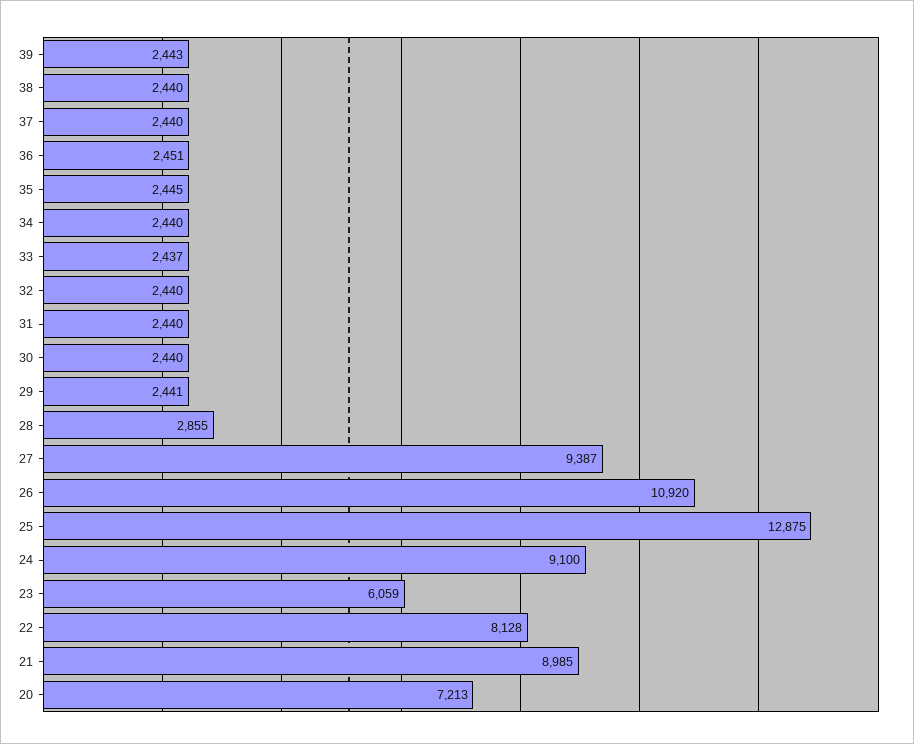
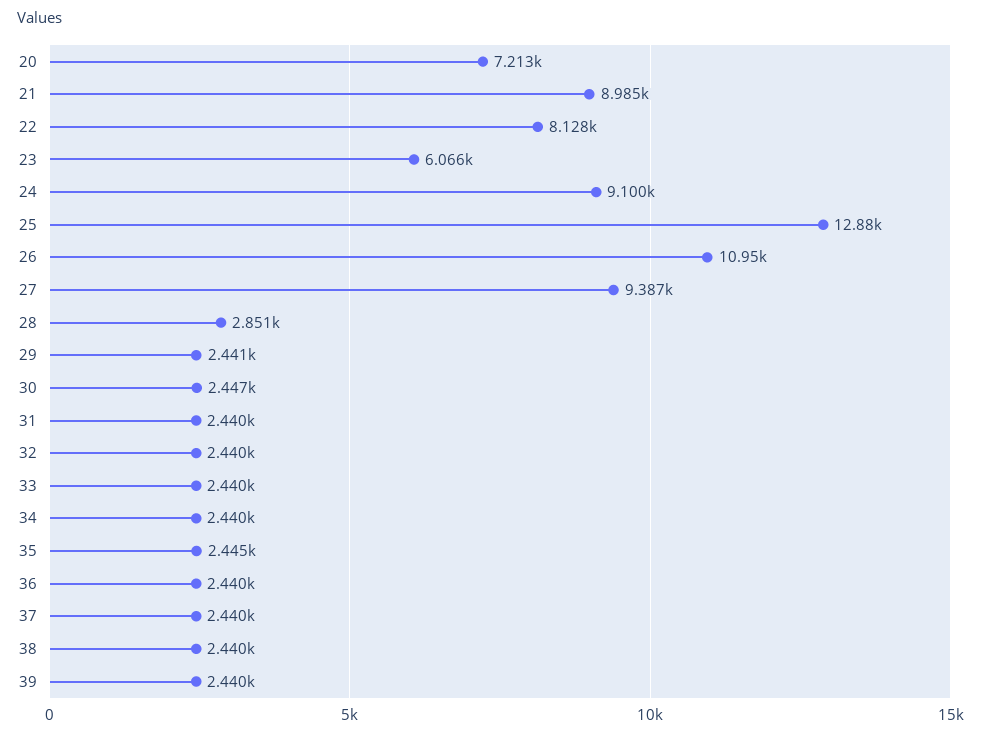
  {
-   "39": 2443,
+   "39": 2440,
    "38": 2440,
    "37": 2440,
-   "36": 2451,
+   "36": 2440,
    "35": 2445,
    "34": 2440,
-   "33": 2437,
+   "33": 2440,
    "32": 2440,
    "31": 2440,
-   "30": 2440,
+   "30": 2447,
    "29": 2441,
-   "28": 2855,
+   "28": 2851,
    "27": 9387,
-   "26": 10920,
+   "26": 10950,
    "25": 12875,
    "24": 9100,
-   "23": 6059,
+   "23": 6066,
    "22": 8128,
    "21": 8985,
    "20": 7213
  }

